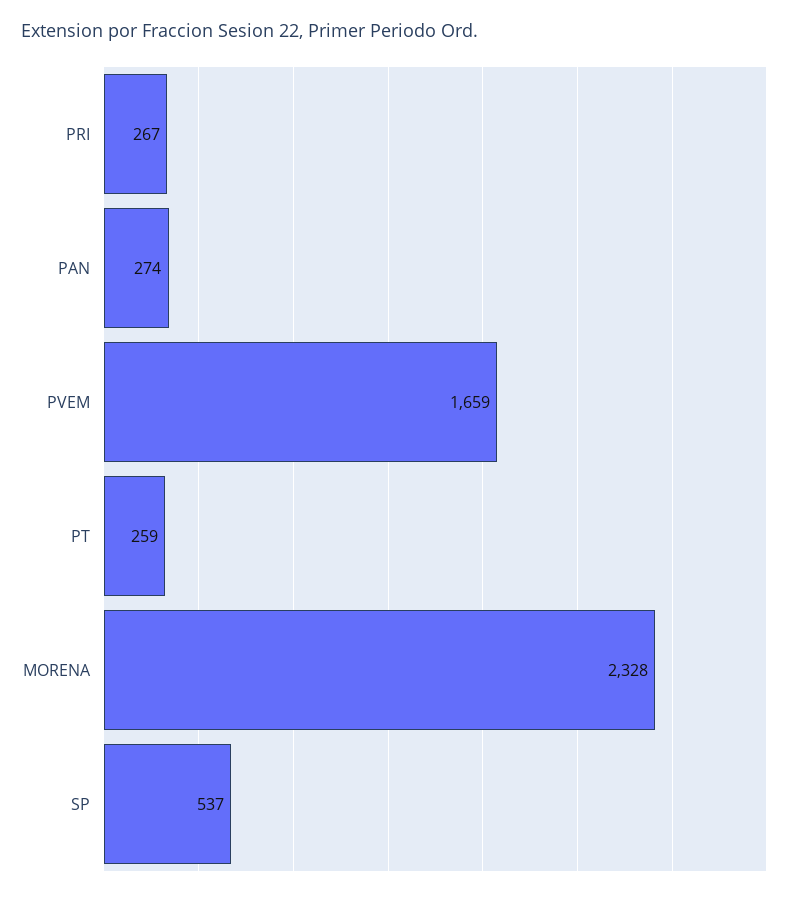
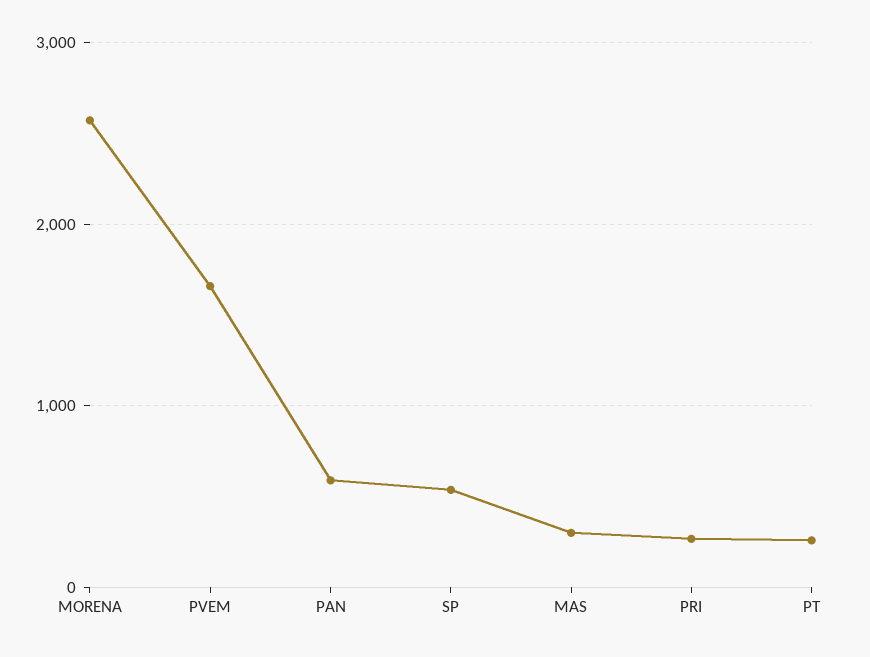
  {
    "PRI": 267,
-   "PAN": 274,
+   "PAN": 600,
    "PVEM": 1659,
    "PT": 259,
-   "MORENA": 2328,
+   "MORENA": 2600,
-   "SP": 537
+   "SP": 537,
+   "MAS": 300
  }

